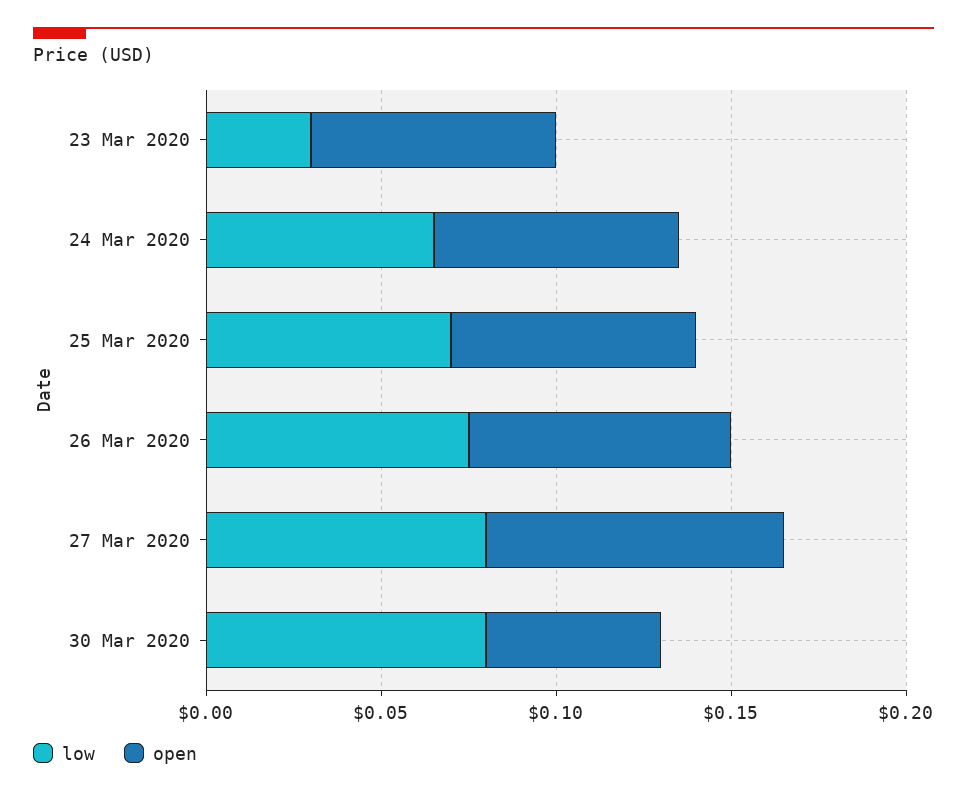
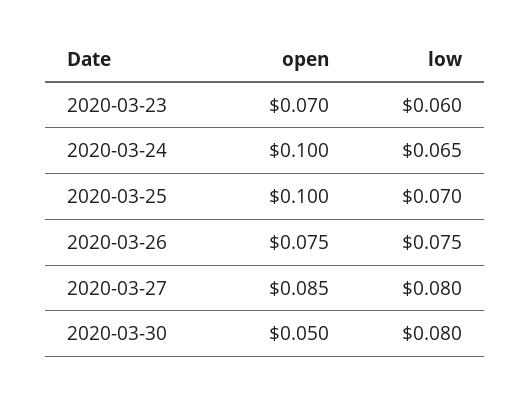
  {
    "low": {
-     "23 Mar 2020": 0.03,
+     "23 Mar 2020": 0.06,
      "24 Mar 2020": 0.065,
      "25 Mar 2020": 0.07,
      "26 Mar 2020": 0.075,
      "27 Mar 2020": 0.08,
      "30 Mar 2020": 0.08
    },
    "open": {
      "23 Mar 2020": 0.07,
-     "24 Mar 2020": 0.07,
+     "24 Mar 2020": 0.1,
-     "25 Mar 2020": 0.07,
+     "25 Mar 2020": 0.1,
      "26 Mar 2020": 0.075,
      "27 Mar 2020": 0.085,
      "30 Mar 2020": 0.05
    }
  }

